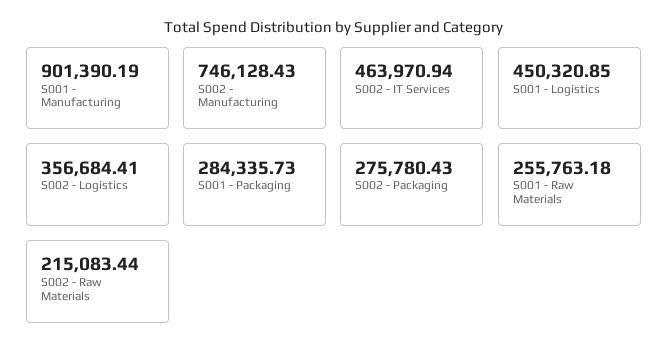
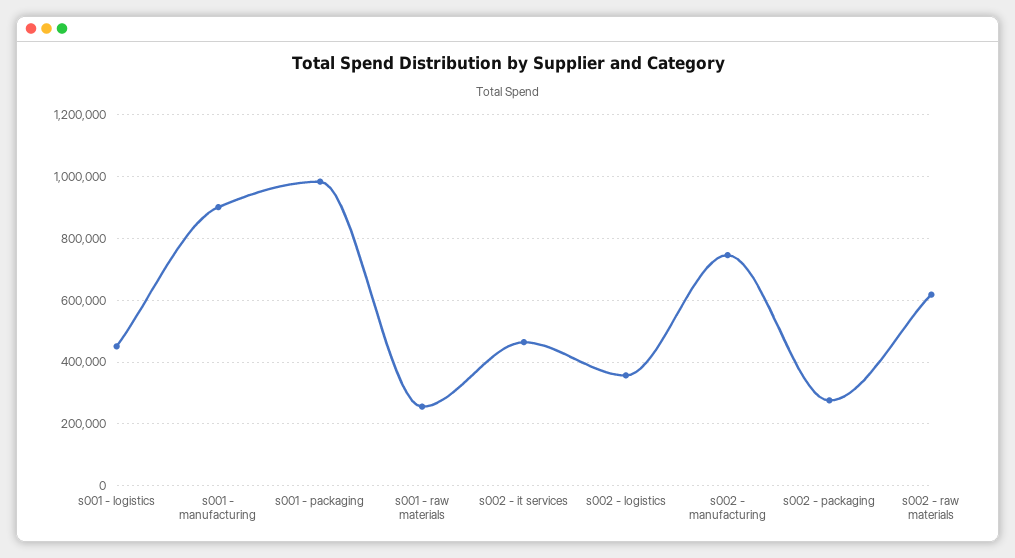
  {
    "S001 - Manufacturing": 901390.19,
    "S002 - Manufacturing": 746128.43,
    "S002 - IT Services": 463970.94,
    "S001 - Logistics": 450320.85,
    "S002 - Logistics": 356684.41,
-   "S001 - Packaging": 284335.73,
+   "S001 - Packaging": 980000,
    "S002 - Packaging": 275780.43,
    "S001 - Raw Materials": 255763.18,
-   "S002 - Raw Materials": 215083.44
+   "S002 - Raw Materials": 620000
  }

